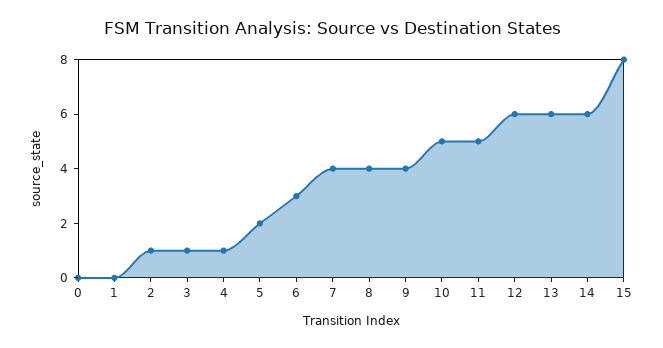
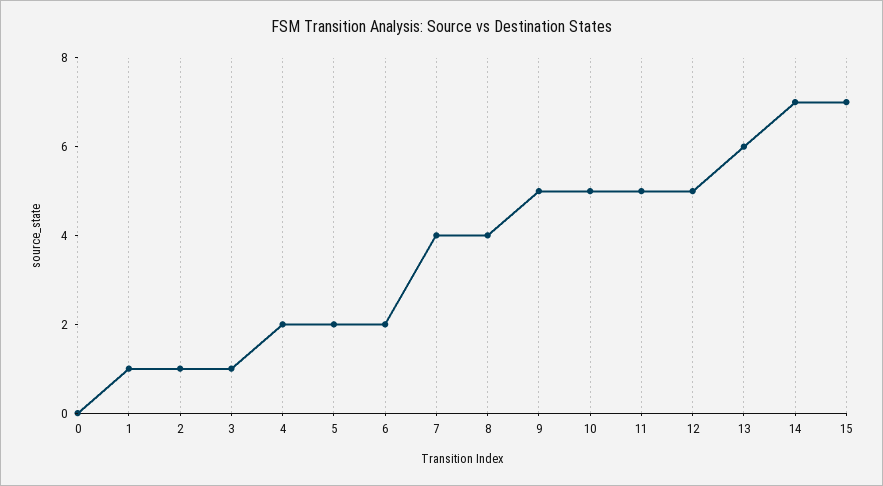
  {
    "0": 0,
-   "1": 0,
+   "1": 1,
    "2": 1,
    "3": 1,
-   "4": 1,
+   "4": 2,
    "5": 2,
-   "6": 3,
+   "6": 2,
    "7": 4,
    "8": 4,
-   "9": 4,
+   "9": 5,
    "10": 5,
    "11": 5,
-   "12": 6,
+   "12": 5,
    "13": 6,
-   "14": 6,
+   "14": 7,
-   "15": 8
+   "15": 7
  }

